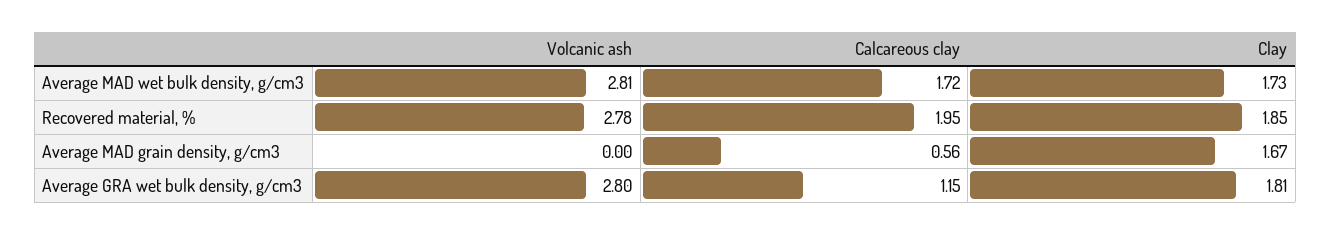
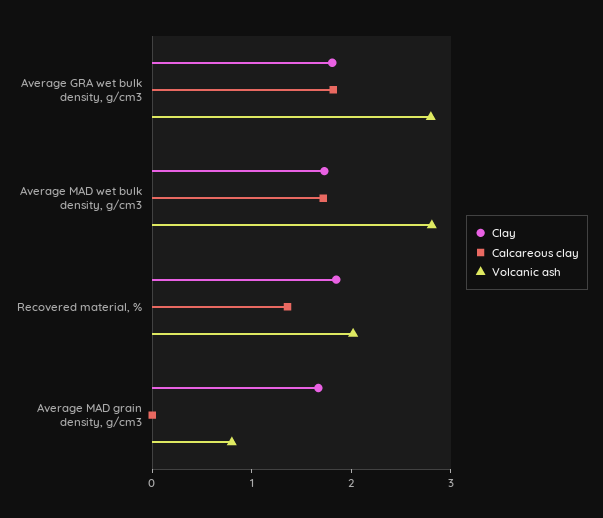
  {
    "Volcanic ash": {
      "Average MAD wet bulk density, g/cm3": 2.81,
-     "Recovered material, %": 2.78,
+     "Recovered material, %": 2,
-     "Average MAD grain density, g/cm3": 0,
+     "Average MAD grain density, g/cm3": 0.8,
      "Average GRA wet bulk density, g/cm3": 2.8
    },
    "Calcareous clay": {
      "Average MAD wet bulk density, g/cm3": 1.72,
-     "Recovered material, %": 1.95,
+     "Recovered material, %": 1.4,
-     "Average MAD grain density, g/cm3": 0.56,
+     "Average MAD grain density, g/cm3": 0,
-     "Average GRA wet bulk density, g/cm3": 1.15
+     "Average GRA wet bulk density, g/cm3": 1.8
    },
    "Clay": {
      "Average MAD wet bulk density, g/cm3": 1.73,
      "Recovered material, %": 1.85,
      "Average MAD grain density, g/cm3": 1.67,
      "Average GRA wet bulk density, g/cm3": 1.81
    }
  }

